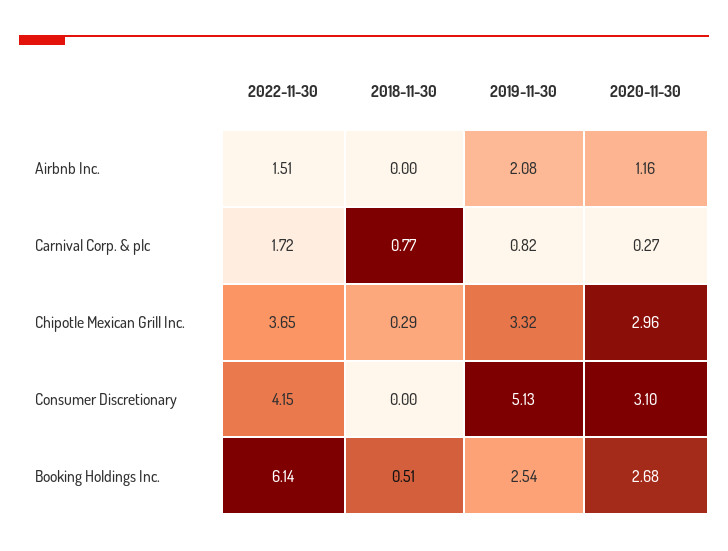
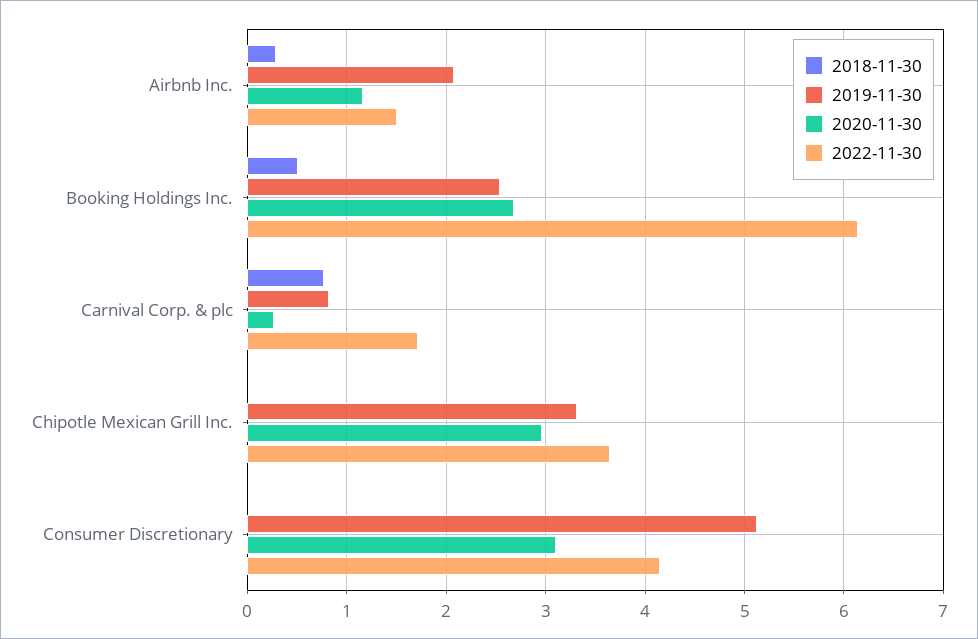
  {
    "2022-11-30": {
      "Airbnb Inc.": 1.51,
      "Carnival Corp. & plc": 1.72,
      "Chipotle Mexican Grill Inc.": 3.65,
      "Consumer Discretionary": 4.15,
      "Booking Holdings Inc.": 6.14
    },
    "2018-11-30": {
-     "Airbnb Inc.": 0,
+     "Airbnb Inc.": 0.3,
      "Carnival Corp. & plc": 0.77,
-     "Chipotle Mexican Grill Inc.": 0.29,
+     "Chipotle Mexican Grill Inc.": 0,
      "Consumer Discretionary": 0,
      "Booking Holdings Inc.": 0.51
    },
    "2019-11-30": {
      "Airbnb Inc.": 2.08,
      "Carnival Corp. & plc": 0.82,
      "Chipotle Mexican Grill Inc.": 3.32,
      "Consumer Discretionary": 5.13,
      "Booking Holdings Inc.": 2.54
    },
    "2020-11-30": {
      "Airbnb Inc.": 1.16,
      "Carnival Corp. & plc": 0.27,
      "Chipotle Mexican Grill Inc.": 2.96,
      "Consumer Discretionary": 3.1,
      "Booking Holdings Inc.": 2.68
    }
  }

